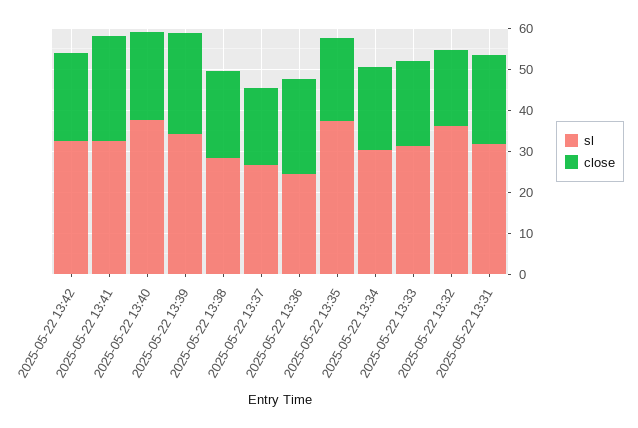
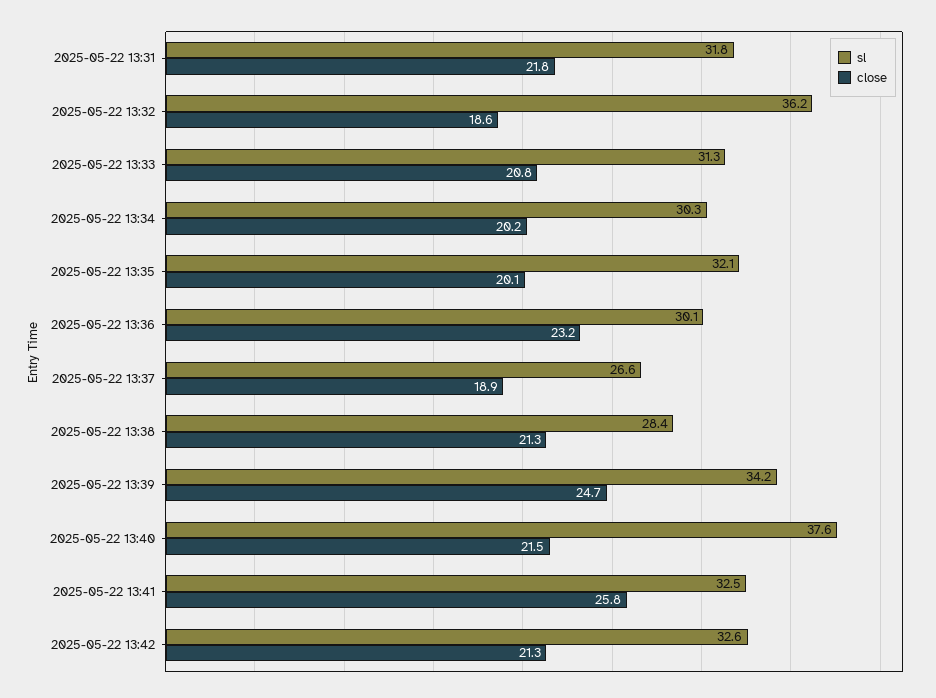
  {
    "sl": {
      "2025-05-22 13:42": 32.6,
      "2025-05-22 13:41": 32.5,
      "2025-05-22 13:40": 37.6,
      "2025-05-22 13:39": 34.2,
      "2025-05-22 13:38": 28.4,
      "2025-05-22 13:37": 26.6,
-     "2025-05-22 13:36": 24,
+     "2025-05-22 13:36": 30.1,
-     "2025-05-22 13:35": 38,
+     "2025-05-22 13:35": 32.1,
      "2025-05-22 13:34": 30.3,
      "2025-05-22 13:33": 31.3,
      "2025-05-22 13:32": 36.2,
      "2025-05-22 13:31": 31.8
    },
    "close": {
      "2025-05-22 13:42": 21.3,
      "2025-05-22 13:41": 25.8,
      "2025-05-22 13:40": 21.5,
      "2025-05-22 13:39": 24.7,
      "2025-05-22 13:38": 21.3,
      "2025-05-22 13:37": 18.9,
      "2025-05-22 13:36": 23.2,
      "2025-05-22 13:35": 20.1,
      "2025-05-22 13:34": 20.2,
      "2025-05-22 13:33": 20.8,
      "2025-05-22 13:32": 18.6,
      "2025-05-22 13:31": 21.8
    }
  }

